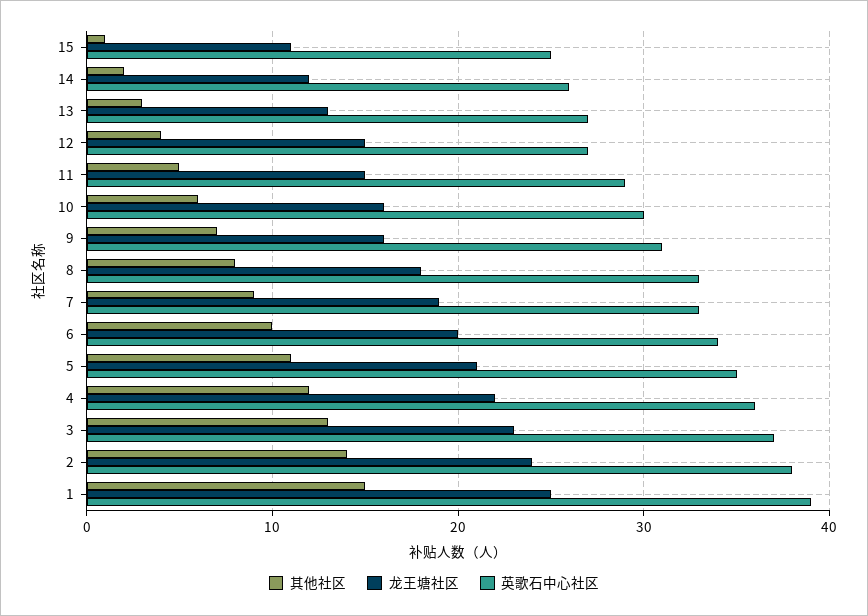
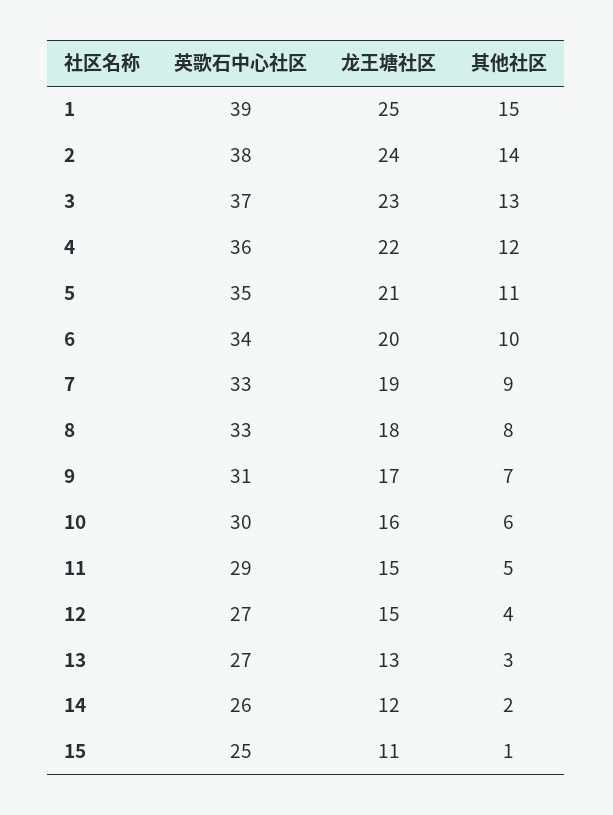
  {
    "其他社区": {
      "15": 1,
      "14": 2,
      "13": 3,
      "12": 4,
      "11": 5,
      "10": 6,
      "9": 7,
      "8": 8,
      "7": 9,
      "6": 10,
      "5": 11,
      "4": 12,
      "3": 13,
      "2": 14,
      "1": 15
    },
    "龙王塘社区": {
      "15": 11,
      "14": 12,
      "13": 13,
      "12": 15,
      "11": 15,
      "10": 16,
-     "9": 16,
+     "9": 17,
      "8": 18,
      "7": 19,
      "6": 20,
      "5": 21,
      "4": 22,
      "3": 23,
      "2": 24,
      "1": 25
    },
    "英歌石中心社区": {
      "15": 25,
      "14": 26,
      "13": 27,
      "12": 27,
      "11": 29,
      "10": 30,
      "9": 31,
      "8": 33,
      "7": 33,
      "6": 34,
      "5": 35,
      "4": 36,
      "3": 37,
      "2": 38,
      "1": 39
    }
  }

